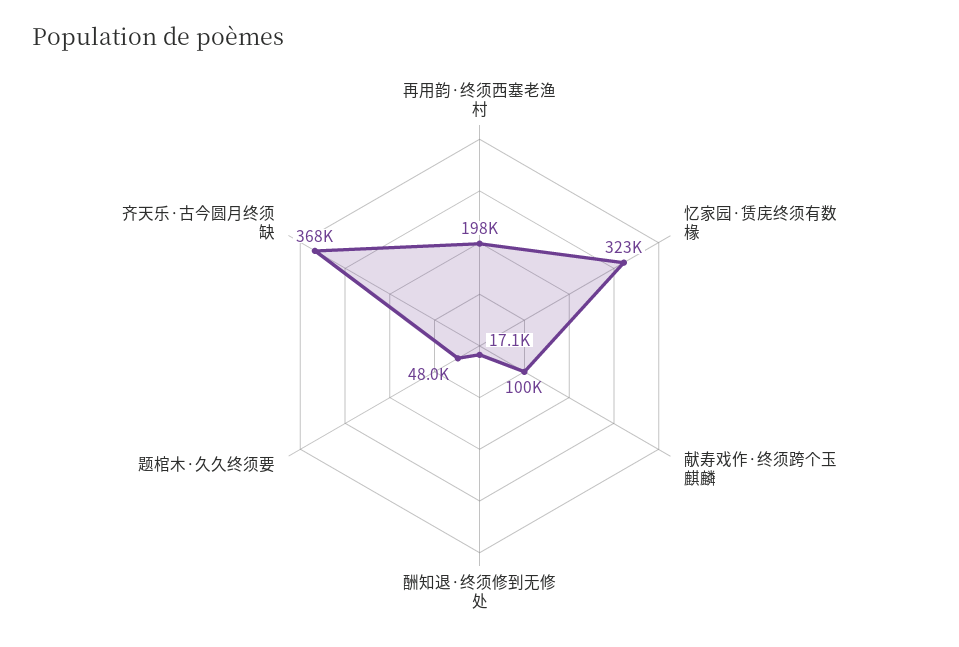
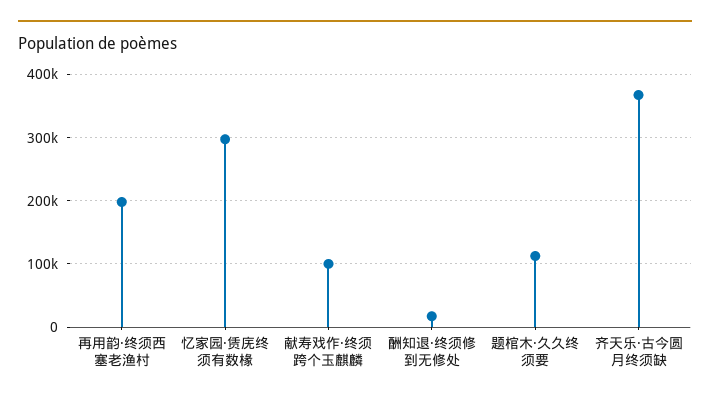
  {
    "再用韵·终须西塞老渔村": 198000,
-   "忆家园·赁庑终须有数椽": 323000,
+   "忆家园·赁庑终须有数椽": 300000,
    "献寿戏作·终须跨个玉麒麟": 100000,
    "酬知退·终须修到无修处": 17100,
-   "题棺木·久久终须要": 48000,
+   "题棺木·久久终须要": 110000,
    "齐天乐·古今圆月终须缺": 368000
  }

